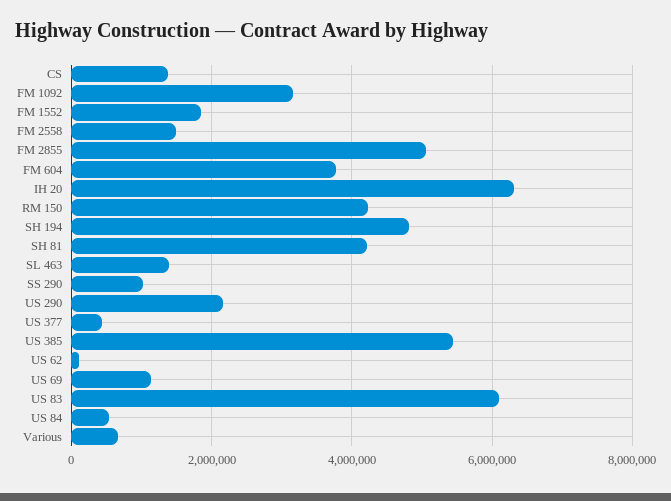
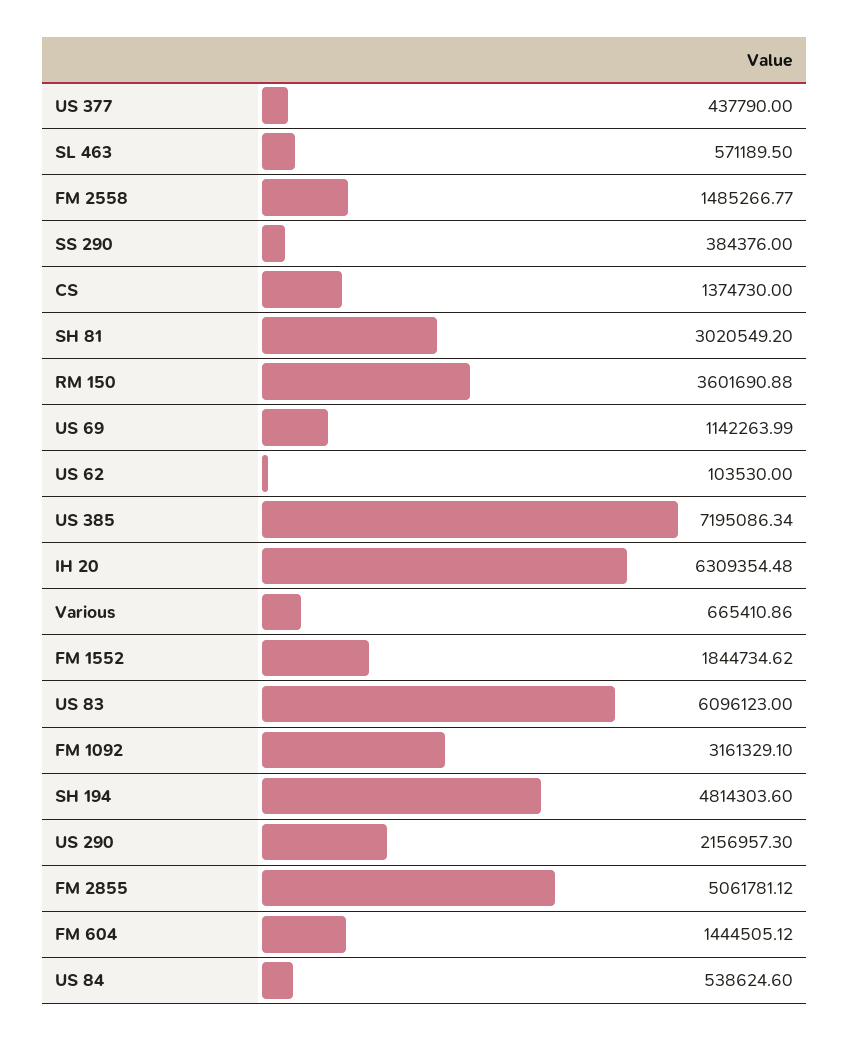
  {
    "CS": 1374730,
    "FM 1092": 3161329.1,
    "FM 1552": 1844734.62,
    "FM 2558": 1485266.77,
    "FM 2855": 5061781.12,
-   "FM 604": 3800000,
+   "FM 604": 1444505.12,
    "IH 20": 6309354.48,
-   "RM 150": 4200000,
+   "RM 150": 3601690.88,
    "SH 194": 4814303.6,
-   "SH 81": 4200000,
+   "SH 81": 3020549.2,
-   "SL 463": 1400000,
+   "SL 463": 571189.5,
-   "SS 290": 1000000,
+   "SS 290": 384376,
    "US 290": 2156957.3,
    "US 377": 437790,
-   "US 385": 5400000,
+   "US 385": 7195086.34,
    "US 62": 103530,
    "US 69": 1142263.99,
    "US 83": 6096123,
    "US 84": 538624.6,
    "Various": 665410.86
  }

